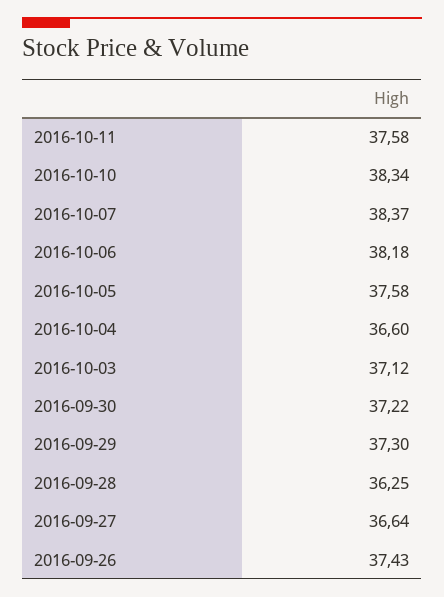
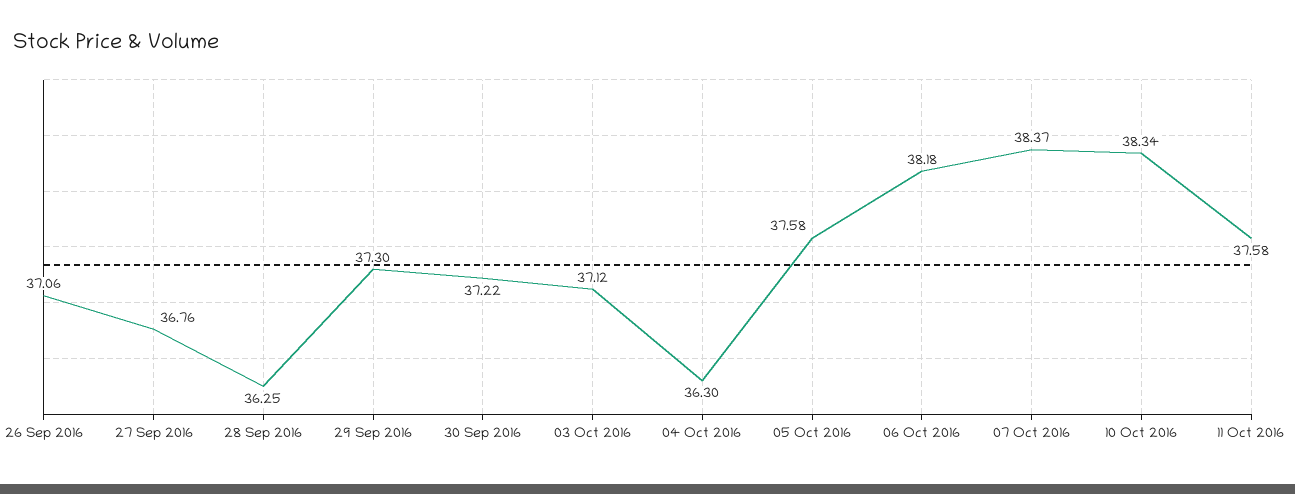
  {
    "2016-10-11": 37.58,
    "2016-10-10": 38.34,
    "2016-10-07": 38.37,
    "2016-10-06": 38.18,
    "2016-10-05": 37.58,
-   "2016-10-04": 36.6,
+   "2016-10-04": 36.3,
    "2016-10-03": 37.12,
    "2016-09-30": 37.22,
    "2016-09-29": 37.3,
    "2016-09-28": 36.25,
-   "2016-09-27": 36.64,
+   "2016-09-27": 36.76,
-   "2016-09-26": 37.43
+   "2016-09-26": 37.06
  }

